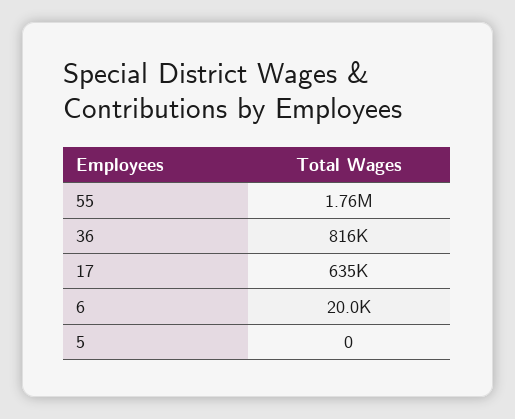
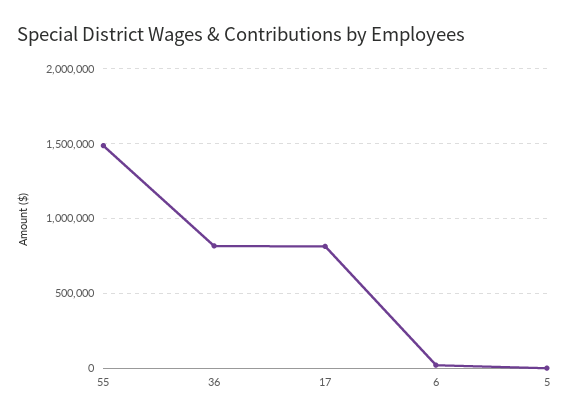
  {
-   "55": 1760000,
+   "55": 1500000,
    "36": 816000,
-   "17": 635000,
+   "17": 800000,
    "6": 20000,
    "5": 0
  }

